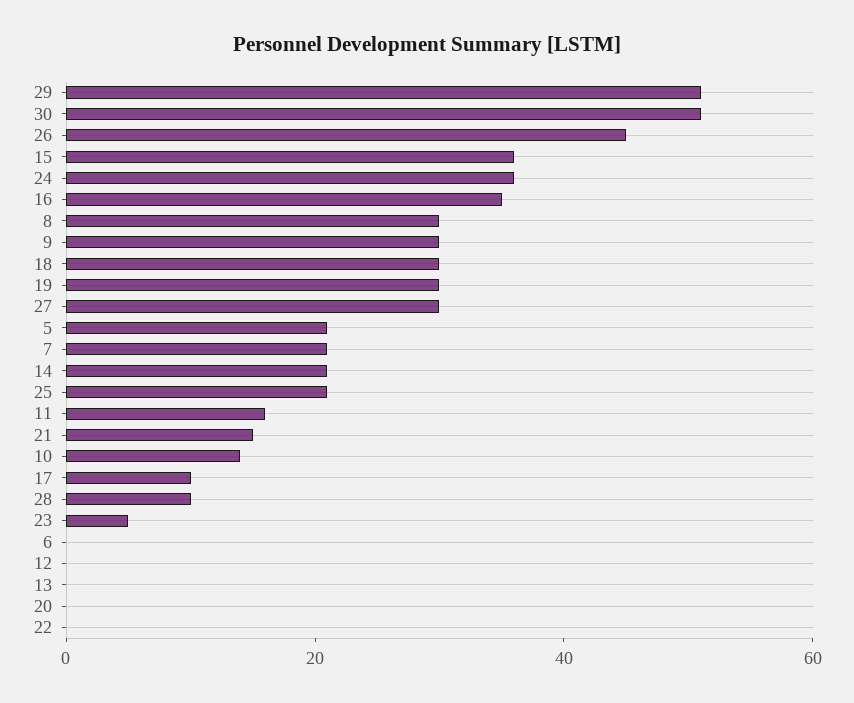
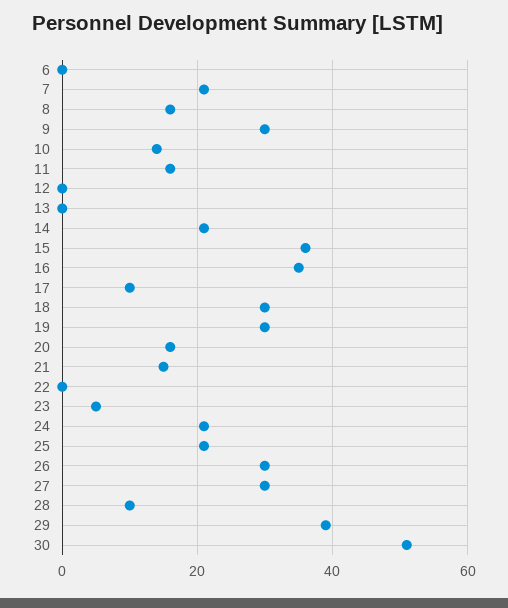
  {
-   "29": 50,
+   "29": 40,
    "30": 50,
-   "26": 45,
+   "26": 30,
    "15": 35,
-   "24": 35,
+   "24": 20,
    "16": 35,
-   "8": 30,
+   "8": 15,
    "9": 30,
    "18": 30,
    "19": 30,
    "27": 30,
-   "5": 20,
    "7": 20,
    "14": 20,
    "25": 20,
    "11": 15,
    "21": 15,
    "10": 15,
    "17": 10,
    "28": 10,
    "23": 5,
    "6": 0,
    "12": 0,
    "13": 0,
-   "20": 0,
+   "20": 15,
    "22": 0
  }

